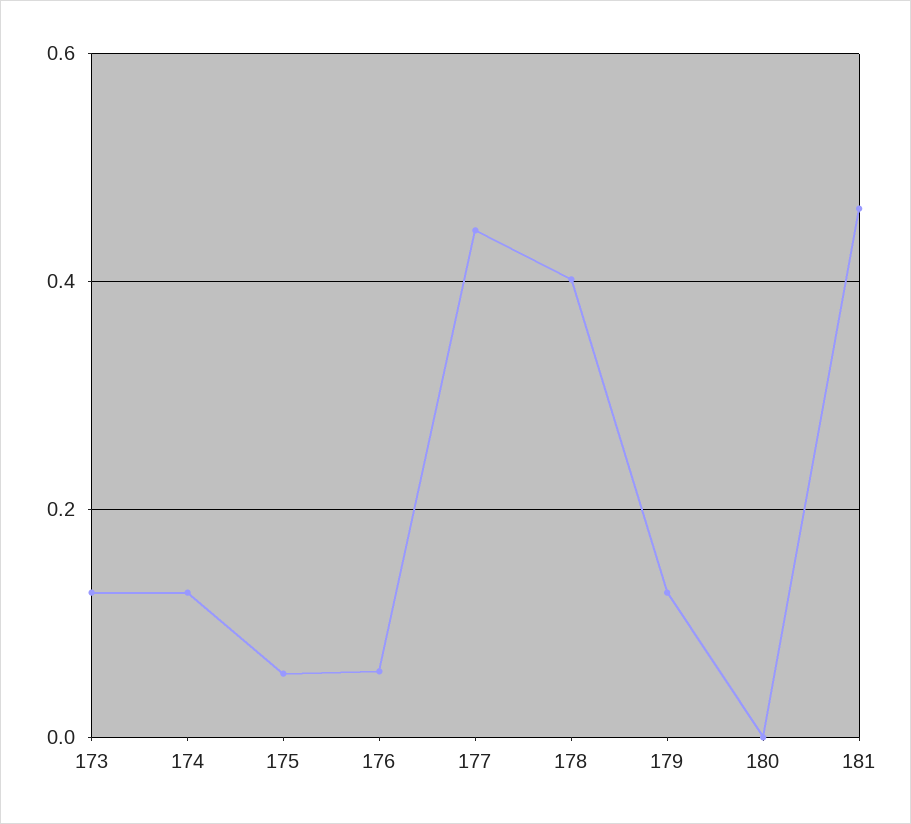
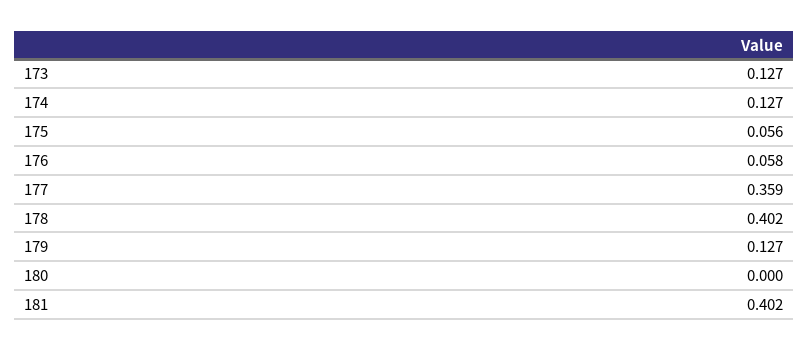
  {
    "173": 0.127,
    "174": 0.127,
    "175": 0.056,
    "176": 0.058,
-   "177": 0.44,
+   "177": 0.359,
    "178": 0.402,
    "179": 0.127,
    "180": 0,
-   "181": 0.46
+   "181": 0.402
  }

